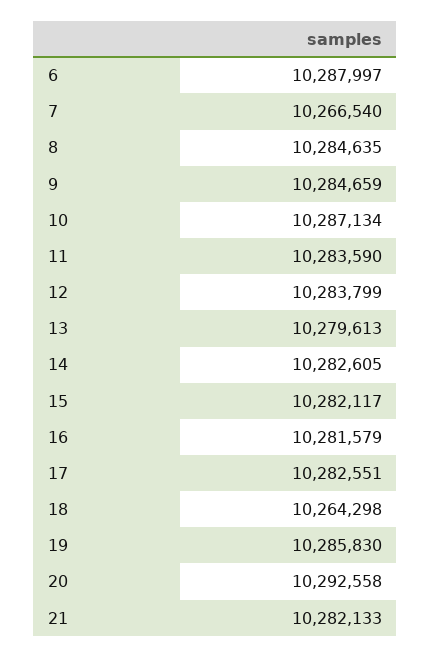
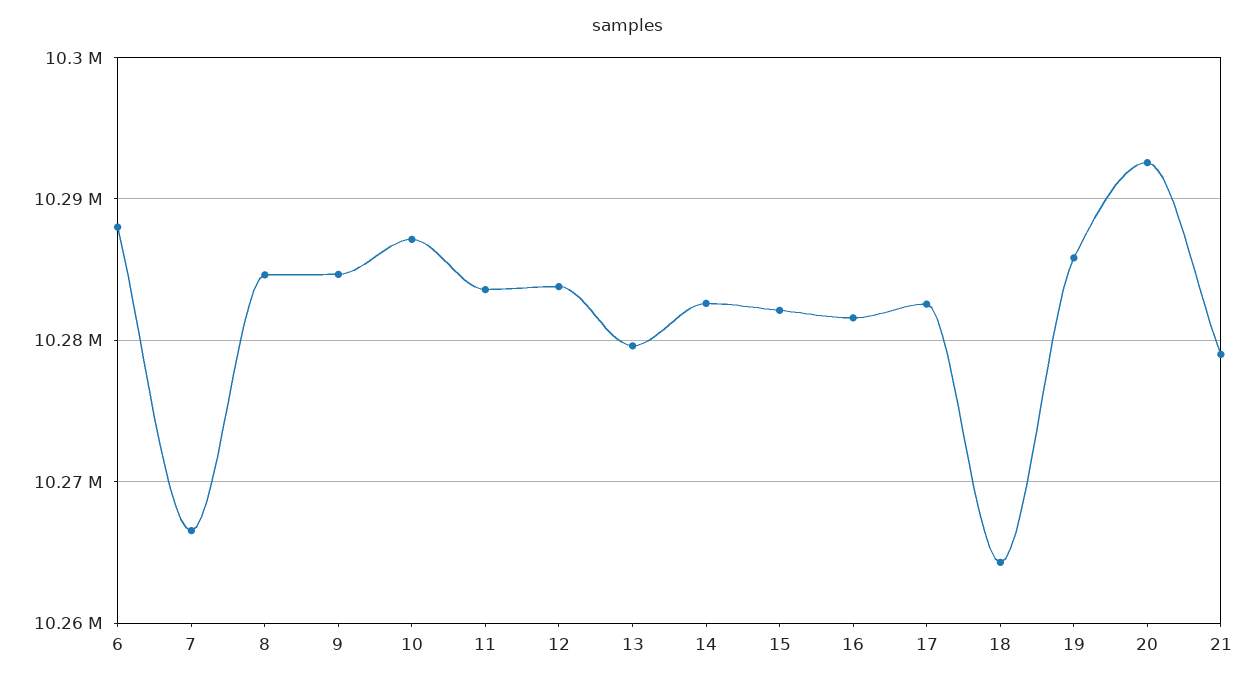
  {
    "6": 10287997,
    "7": 10266540,
    "8": 10284635,
    "9": 10284659,
    "10": 10287134,
    "11": 10283590,
    "12": 10283799,
    "13": 10279613,
    "14": 10282605,
    "15": 10282117,
    "16": 10281579,
    "17": 10282551,
    "18": 10264298,
    "19": 10285830,
    "20": 10292558,
-   "21": 10282133
+   "21": 10279000
  }

